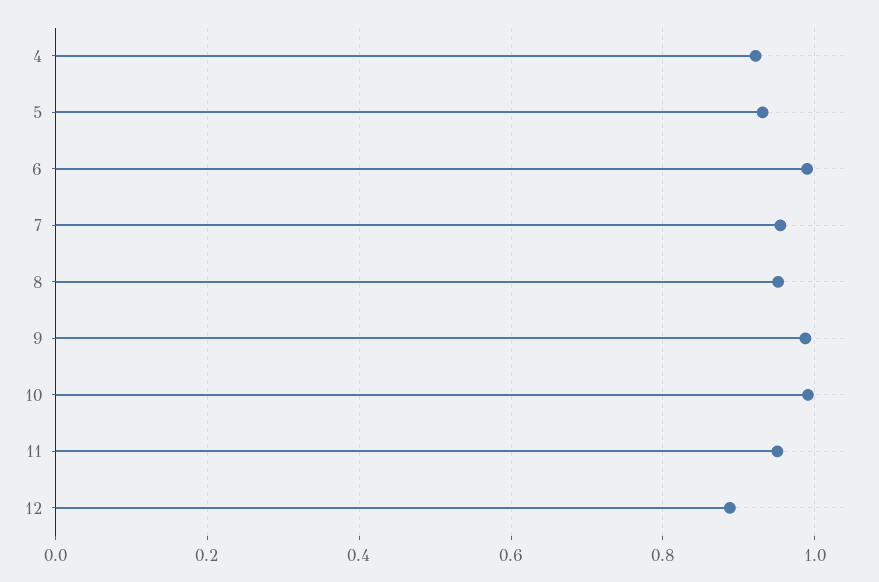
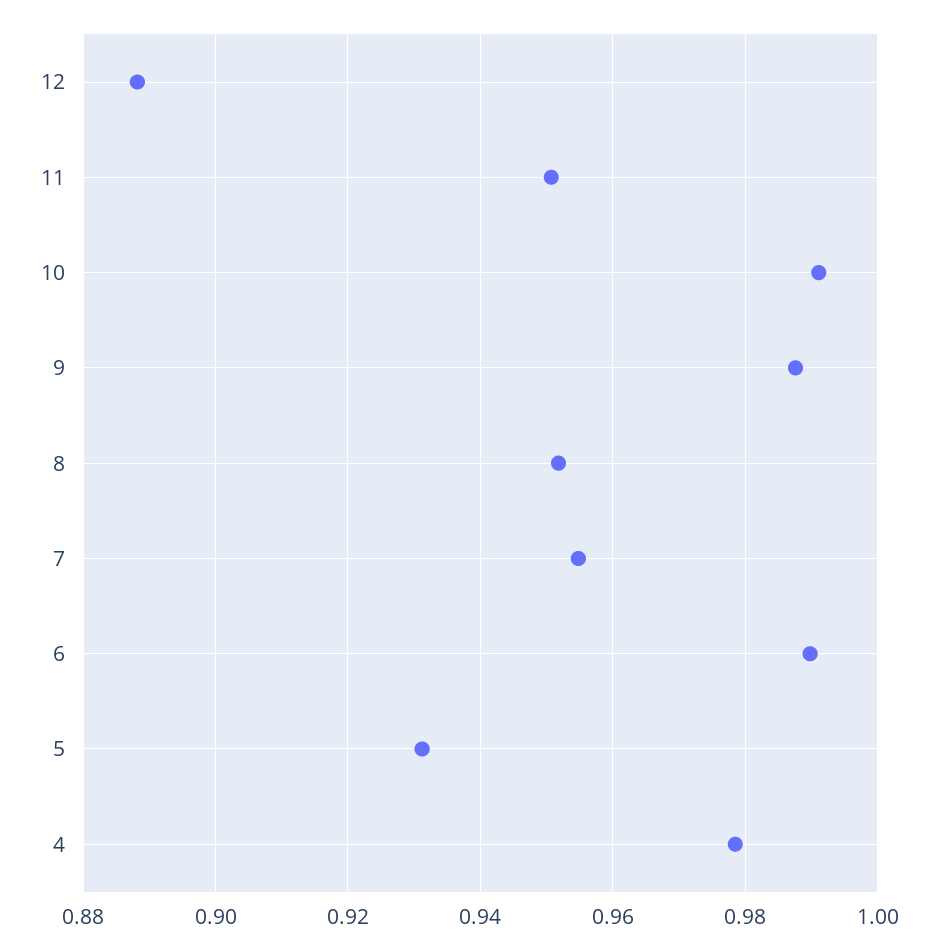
  {
-   "4": 0.92,
+   "4": 0.978,
    "5": 0.932,
    "6": 0.99,
    "7": 0.954,
    "8": 0.952,
    "9": 0.988,
    "10": 0.992,
    "11": 0.95,
    "12": 0.888
  }

